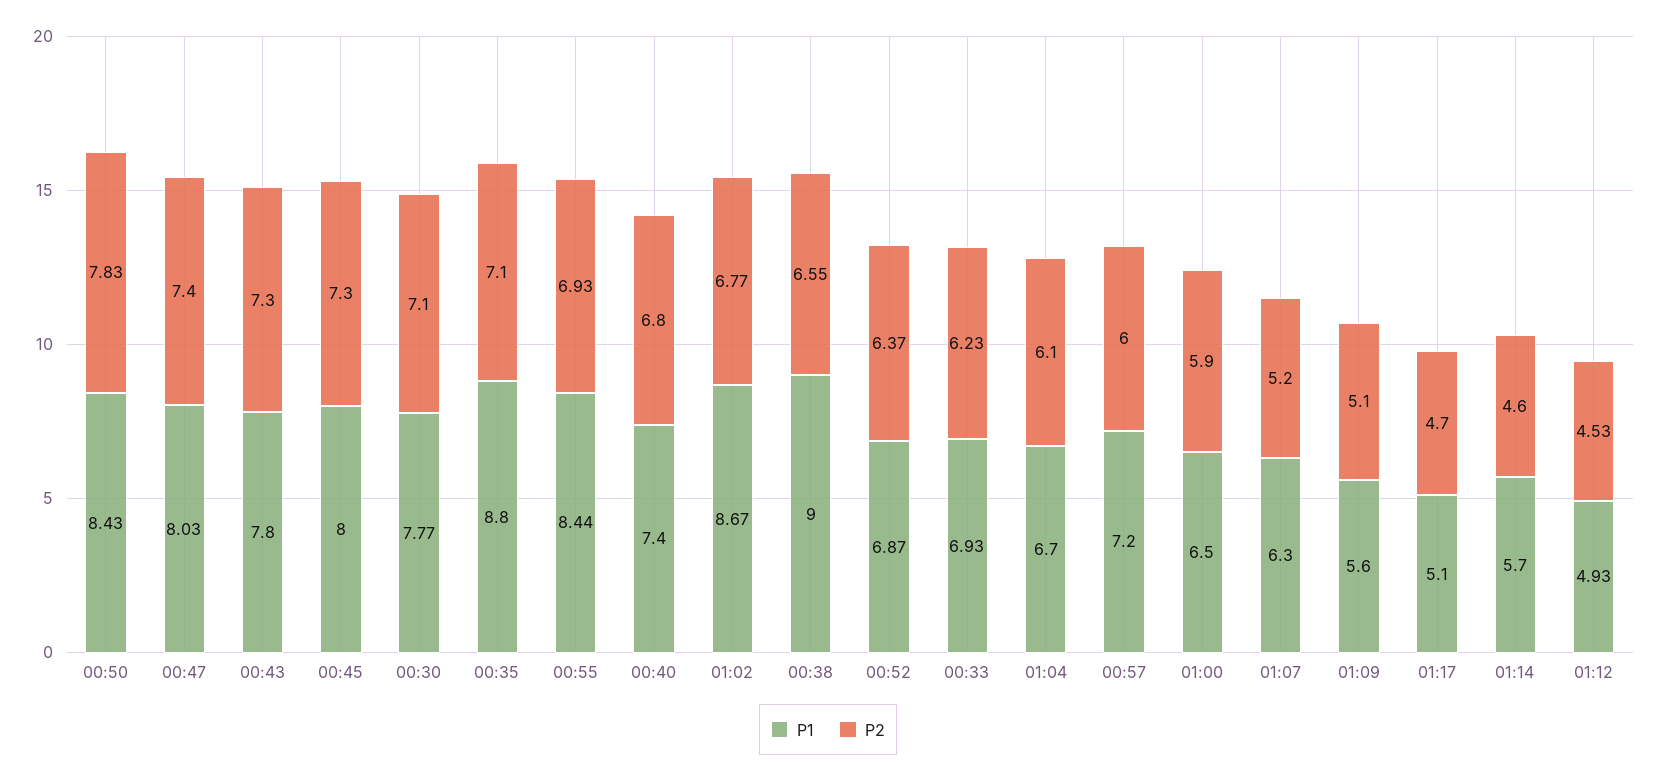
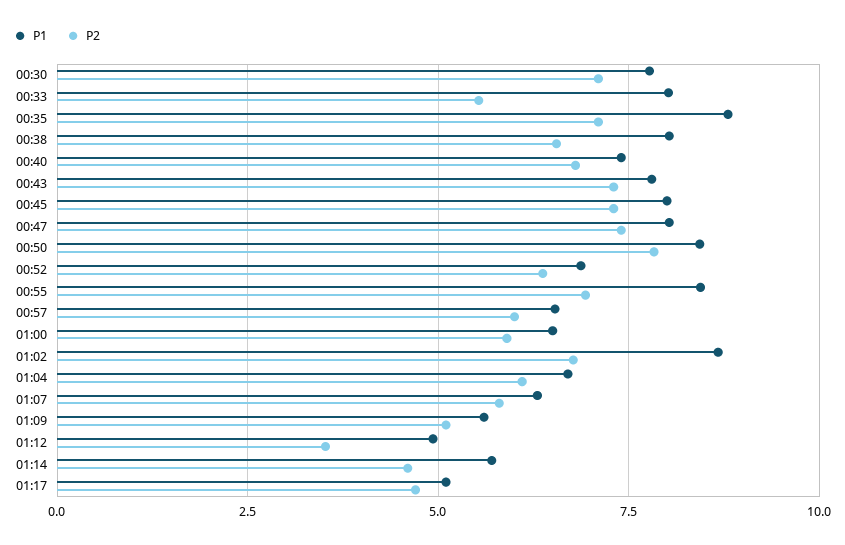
  {
    "P1": {
      "00:50": 8.43,
      "00:47": 8.03,
      "00:43": 7.8,
      "00:45": 8,
      "00:30": 7.77,
      "00:35": 8.8,
      "00:55": 8.44,
      "00:40": 7.4,
      "01:02": 8.67,
-     "00:38": 9,
+     "00:38": 8,
      "00:52": 6.87,
-     "00:33": 6.93,
+     "00:33": 8,
      "01:04": 6.7,
-     "00:57": 7.2,
+     "00:57": 6.5,
      "01:00": 6.5,
      "01:07": 6.3,
      "01:09": 5.6,
      "01:17": 5.1,
      "01:14": 5.7,
      "01:12": 4.93
    },
    "P2": {
      "00:50": 7.83,
      "00:47": 7.4,
      "00:43": 7.3,
      "00:45": 7.3,
      "00:30": 7.1,
      "00:35": 7.1,
      "00:55": 6.93,
      "00:40": 6.8,
      "01:02": 6.77,
      "00:38": 6.55,
      "00:52": 6.37,
-     "00:33": 6.23,
+     "00:33": 5.5,
      "01:04": 6.1,
      "00:57": 6,
      "01:00": 5.9,
-     "01:07": 5.2,
+     "01:07": 5.75,
      "01:09": 5.1,
      "01:17": 4.7,
      "01:14": 4.6,
-     "01:12": 4.53
+     "01:12": 3.5
    }
  }

